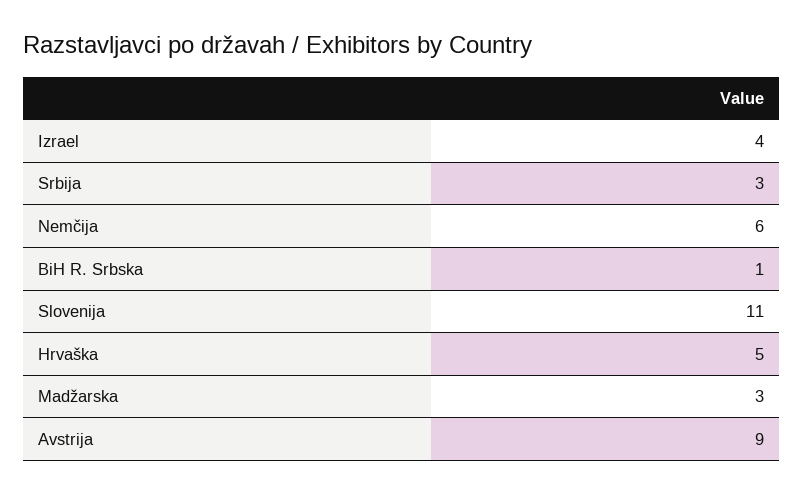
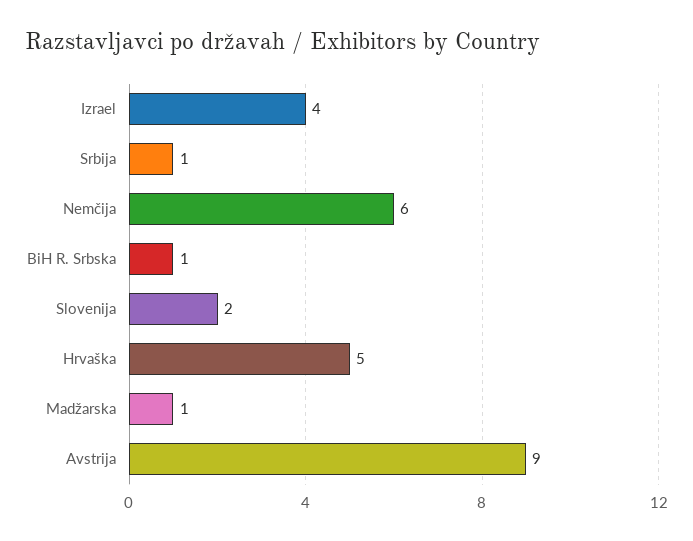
  {
    "Izrael": 4,
-   "Srbija": 3,
+   "Srbija": 1,
    "Nemčija": 6,
    "BiH R. Srbska": 1,
-   "Slovenija": 11,
+   "Slovenija": 2,
    "Hrvaška": 5,
-   "Madžarska": 3,
+   "Madžarska": 1,
    "Avstrija": 9
  }

